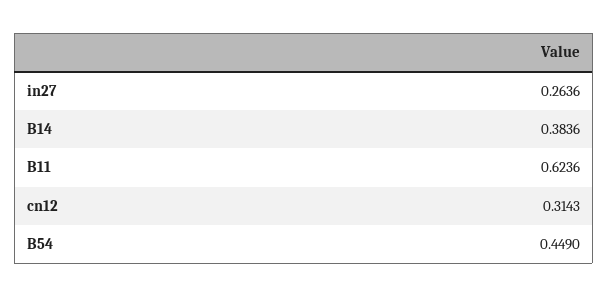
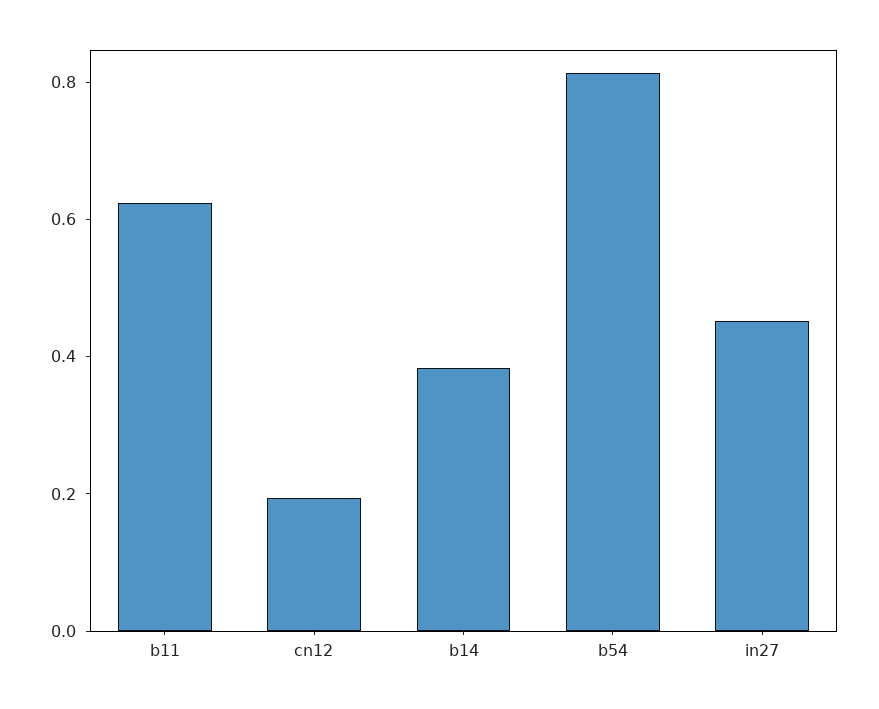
  {
-   "in27": 0.2636,
+   "in27": 0.45,
    "B14": 0.3836,
    "B11": 0.6236,
-   "cn12": 0.3143,
+   "cn12": 0.2,
-   "B54": 0.449
+   "B54": 0.8
  }

